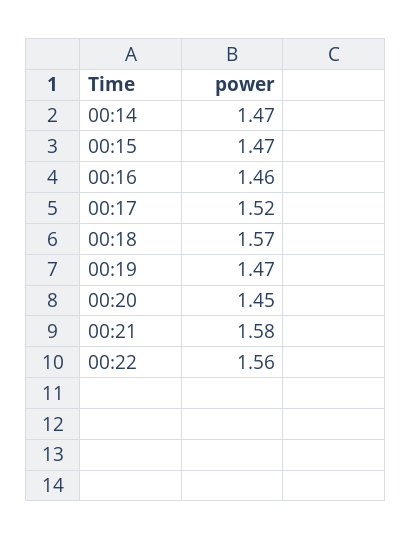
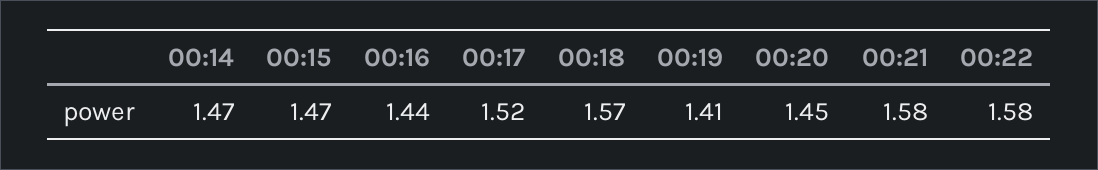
  {
    "00:14": 1.47,
    "00:15": 1.47,
-   "00:16": 1.46,
+   "00:16": 1.44,
    "00:17": 1.52,
    "00:18": 1.57,
-   "00:19": 1.47,
+   "00:19": 1.41,
    "00:20": 1.45,
    "00:21": 1.58,
-   "00:22": 1.56
+   "00:22": 1.58
  }

